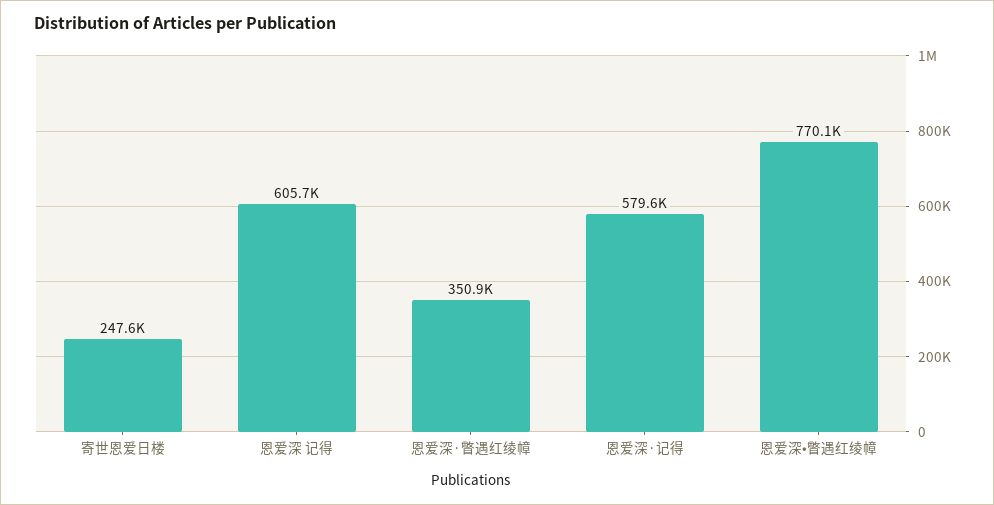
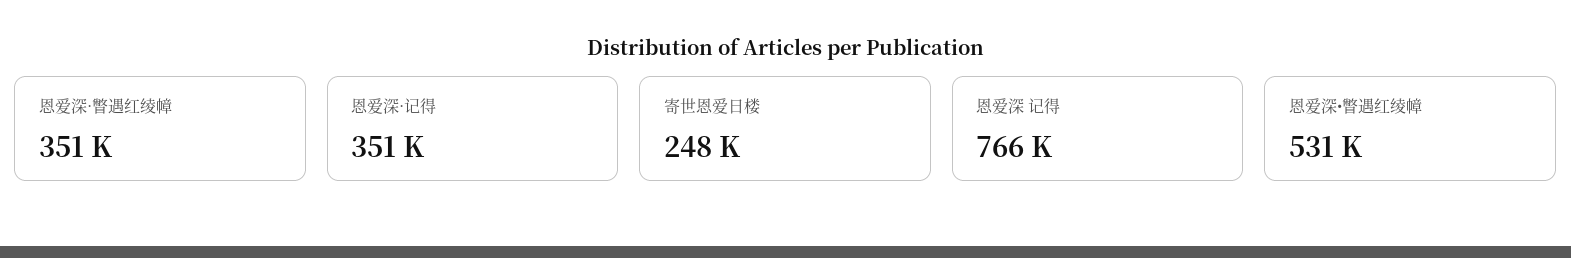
  {
    "寄世恩爱日楼": 247600,
-   "恩爱深 记得": 605700,
+   "恩爱深 记得": 766000,
    "恩爱深·瞥遇红绫幛": 350900,
-   "恩爱深·记得": 579600,
+   "恩爱深·记得": 351000,
-   "恩爱深•瞥遇红绫幛": 770100
+   "恩爱深•瞥遇红绫幛": 531000
  }

